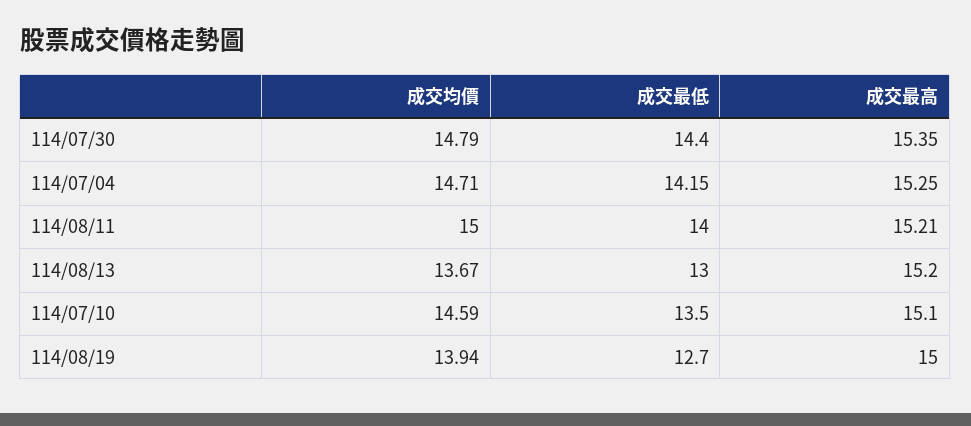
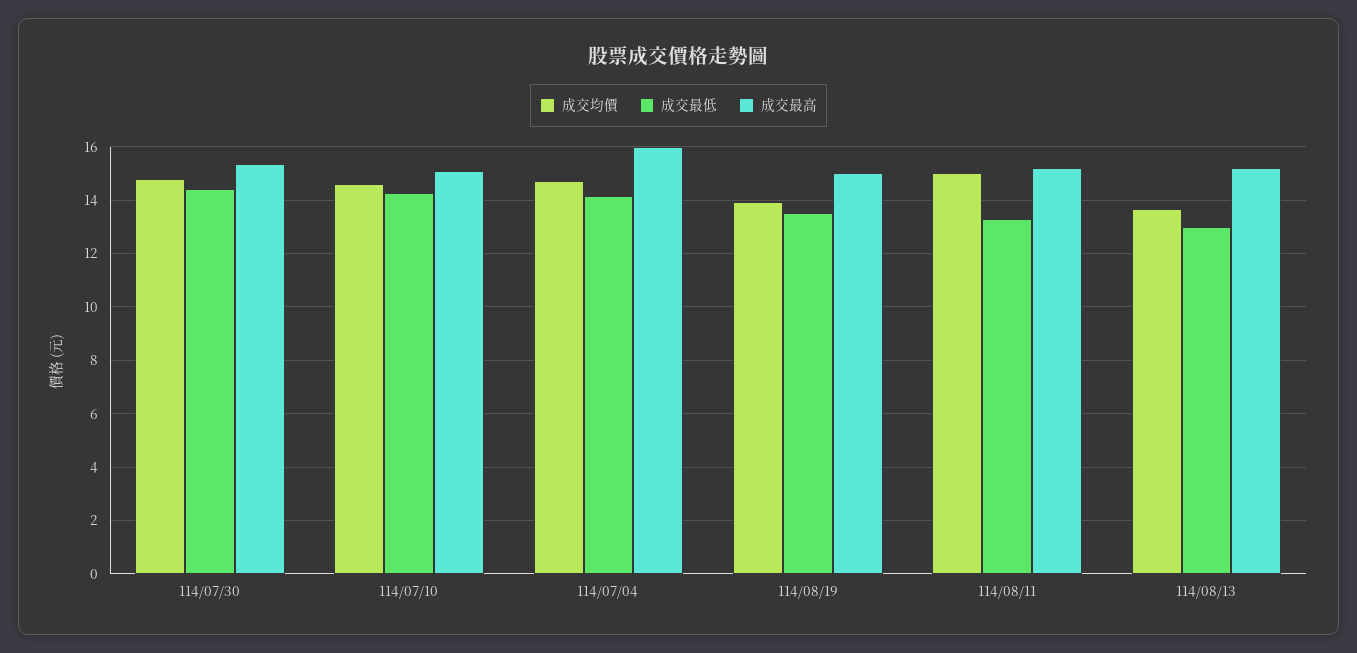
  {
    "成交均價": {
      "114/07/30": 14.79,
      "114/07/04": 14.71,
      "114/08/11": 15,
      "114/08/13": 13.67,
      "114/07/10": 14.59,
      "114/08/19": 13.94
    },
    "成交最低": {
      "114/07/30": 14.4,
      "114/07/04": 14.15,
-     "114/08/11": 14,
+     "114/08/11": 13.25,
      "114/08/13": 13,
-     "114/07/10": 13.5,
+     "114/07/10": 14.25,
-     "114/08/19": 12.7
+     "114/08/19": 13.5
    },
    "成交最高": {
      "114/07/30": 15.35,
-     "114/07/04": 15.25,
+     "114/07/04": 16,
      "114/08/11": 15.21,
      "114/08/13": 15.2,
      "114/07/10": 15.1,
      "114/08/19": 15
    }
  }

